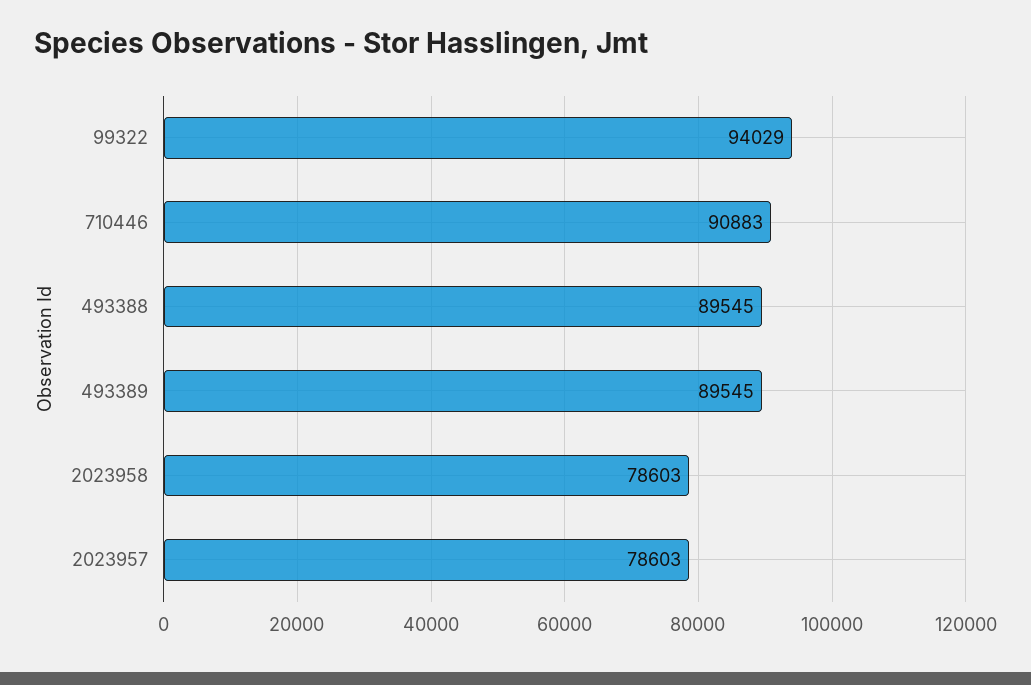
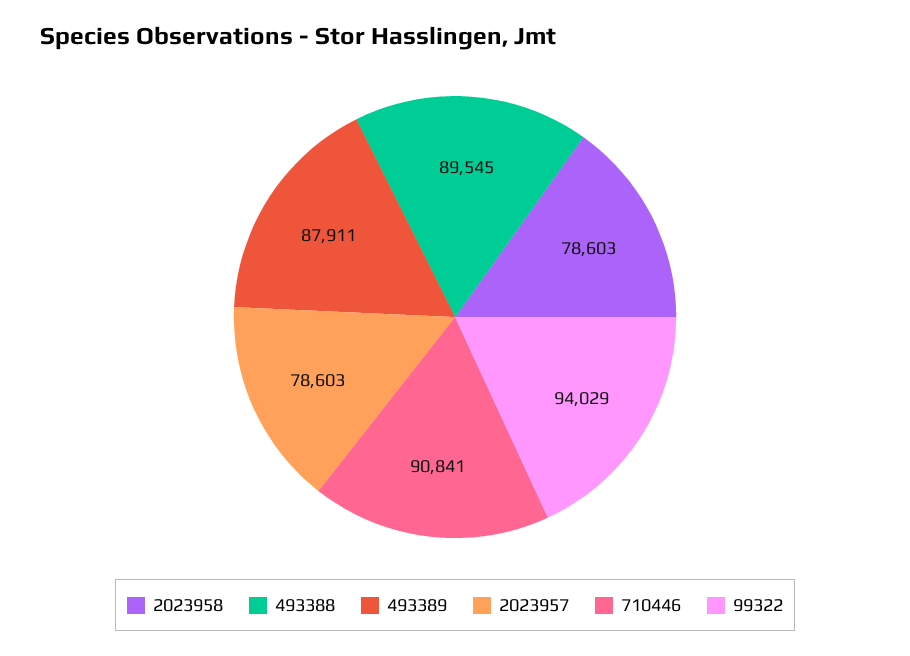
  {
    "99322": 94029,
-   "710446": 90883,
+   "710446": 90841,
    "493388": 89545,
-   "493389": 89545,
+   "493389": 87911,
    "2023958": 78603,
    "2023957": 78603
  }

